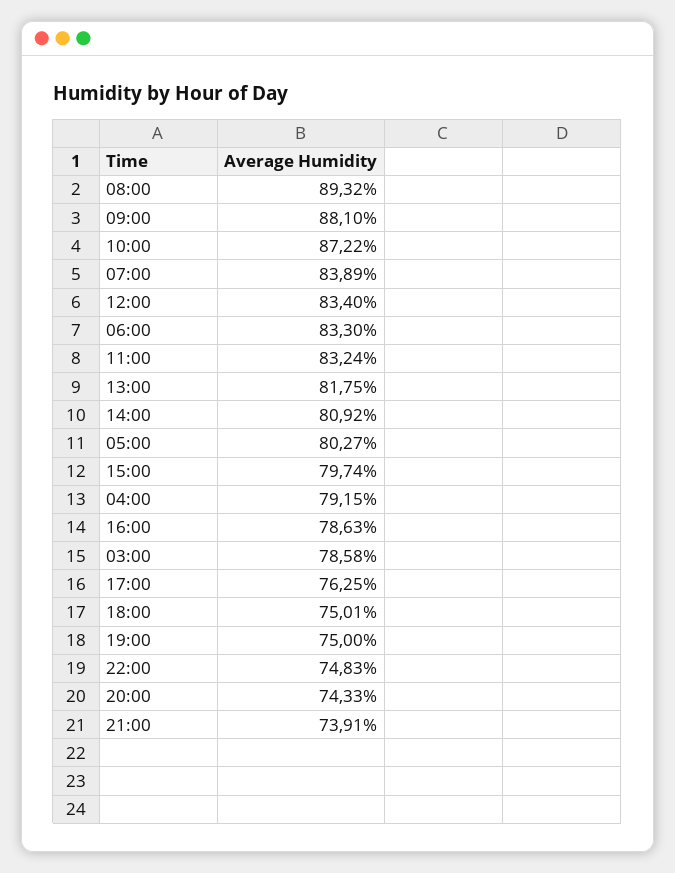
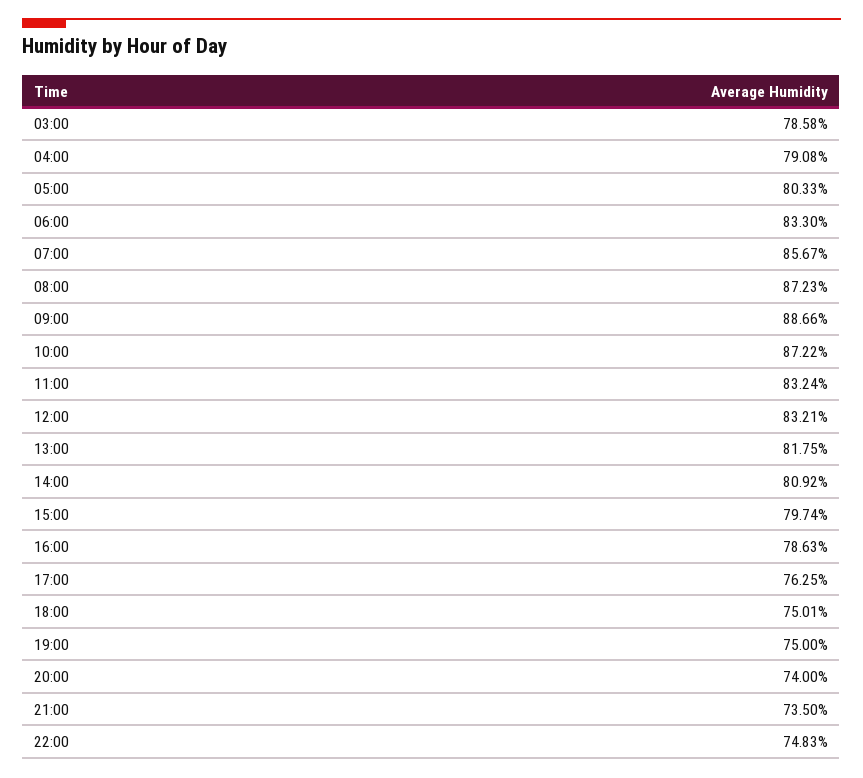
  {
-   "08:00": 89.32,
+   "08:00": 87.23,
-   "09:00": 88.1,
+   "09:00": 88.66,
    "10:00": 87.22,
-   "07:00": 83.89,
+   "07:00": 85.67,
-   "12:00": 83.4,
+   "12:00": 83.21,
    "06:00": 83.3,
    "11:00": 83.24,
    "13:00": 81.75,
    "14:00": 80.92,
-   "05:00": 80.27,
+   "05:00": 80.33,
    "15:00": 79.74,
-   "04:00": 79.15,
+   "04:00": 79.08,
    "16:00": 78.63,
    "03:00": 78.58,
    "17:00": 76.25,
    "18:00": 75.01,
    "19:00": 75,
    "22:00": 74.83,
-   "20:00": 74.33,
+   "20:00": 74,
-   "21:00": 73.91
+   "21:00": 73.5
  }

